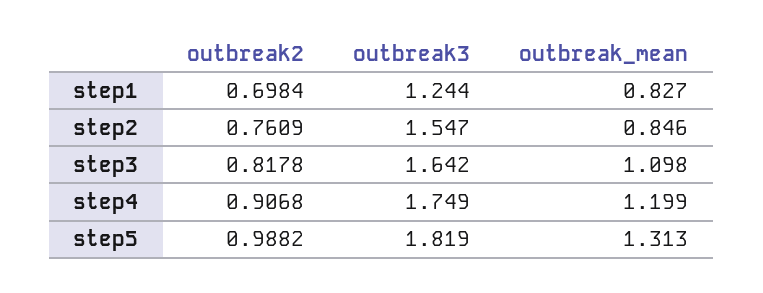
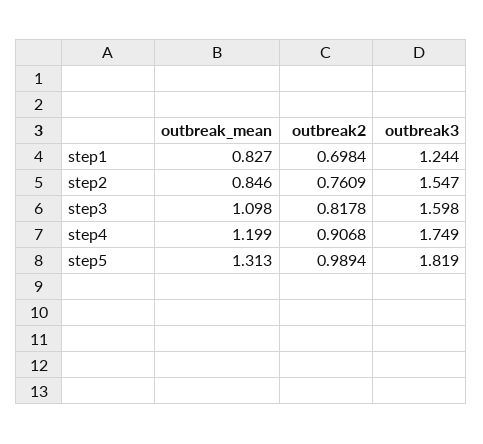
  {
    "outbreak2": {
      "step1": 0.6984,
      "step2": 0.7609,
      "step3": 0.8178,
      "step4": 0.9068,
-     "step5": 0.9882
+     "step5": 0.9894
    },
    "outbreak3": {
      "step1": 1.244,
      "step2": 1.547,
-     "step3": 1.642,
+     "step3": 1.598,
      "step4": 1.749,
      "step5": 1.819
    },
    "outbreak_mean": {
      "step1": 0.827,
      "step2": 0.846,
      "step3": 1.098,
      "step4": 1.199,
      "step5": 1.313
    }
  }

